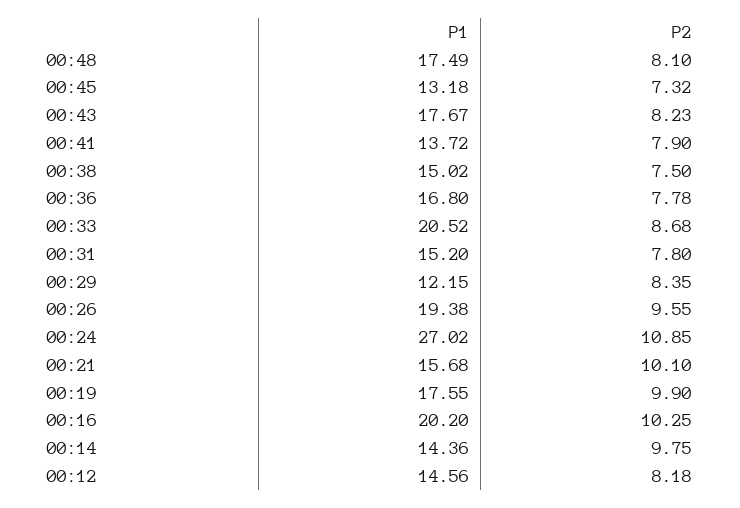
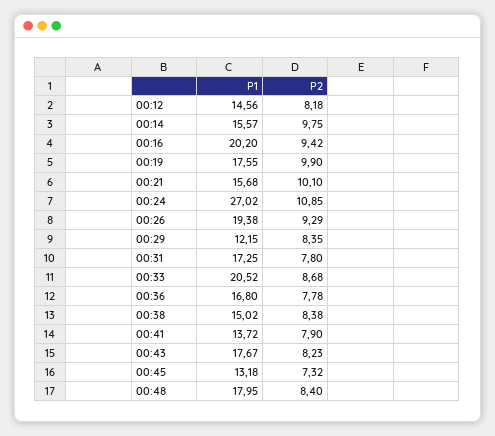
  {
    "P1": {
-     "00:48": 17.49,
+     "00:48": 17.95,
      "00:45": 13.18,
      "00:43": 17.67,
      "00:41": 13.72,
      "00:38": 15.02,
      "00:36": 16.8,
      "00:33": 20.52,
-     "00:31": 15.2,
+     "00:31": 17.25,
      "00:29": 12.15,
      "00:26": 19.38,
      "00:24": 27.02,
      "00:21": 15.68,
      "00:19": 17.55,
      "00:16": 20.2,
-     "00:14": 14.36,
+     "00:14": 15.57,
      "00:12": 14.56
    },
    "P2": {
-     "00:48": 8.1,
+     "00:48": 8.4,
      "00:45": 7.32,
      "00:43": 8.23,
      "00:41": 7.9,
-     "00:38": 7.5,
+     "00:38": 8.38,
      "00:36": 7.78,
      "00:33": 8.68,
      "00:31": 7.8,
      "00:29": 8.35,
-     "00:26": 9.55,
+     "00:26": 9.29,
      "00:24": 10.85,
      "00:21": 10.1,
      "00:19": 9.9,
-     "00:16": 10.25,
+     "00:16": 9.42,
      "00:14": 9.75,
      "00:12": 8.18
    }
  }

